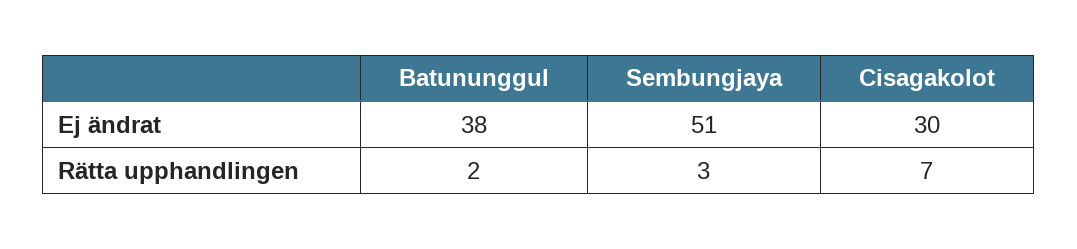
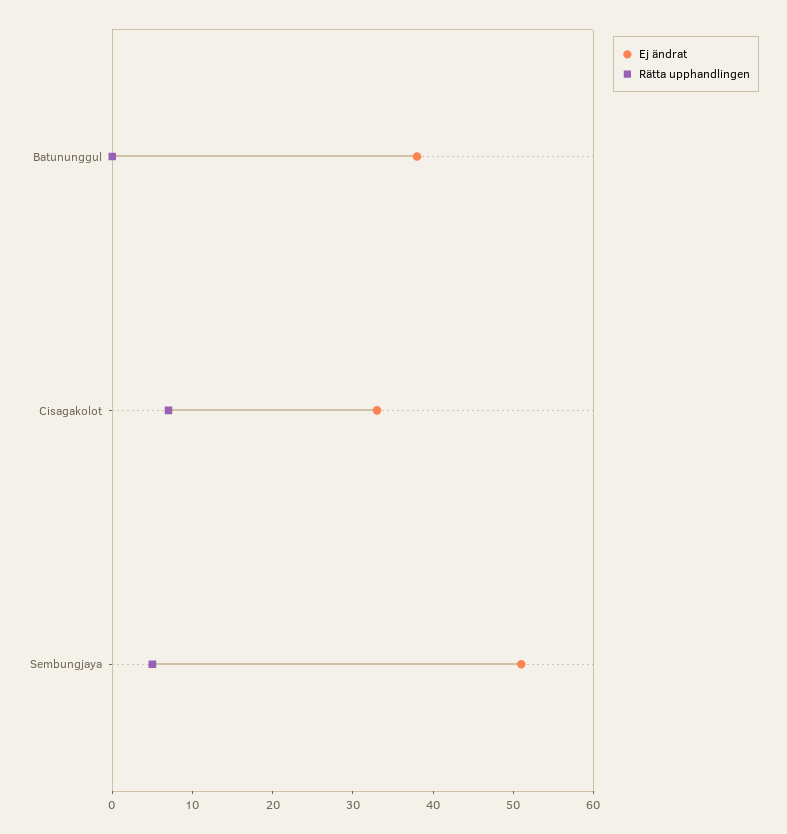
  {
    "Ej ändrat": {
      "Batununggul": 38,
      "Sembungjaya": 51,
-     "Cisagakolot": 30
+     "Cisagakolot": 33
    },
    "Rätta upphandlingen": {
-     "Batununggul": 2,
+     "Batununggul": 0,
-     "Sembungjaya": 3,
+     "Sembungjaya": 5,
      "Cisagakolot": 7
    }
  }

